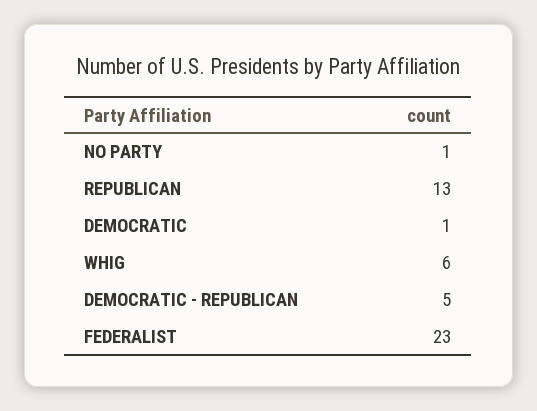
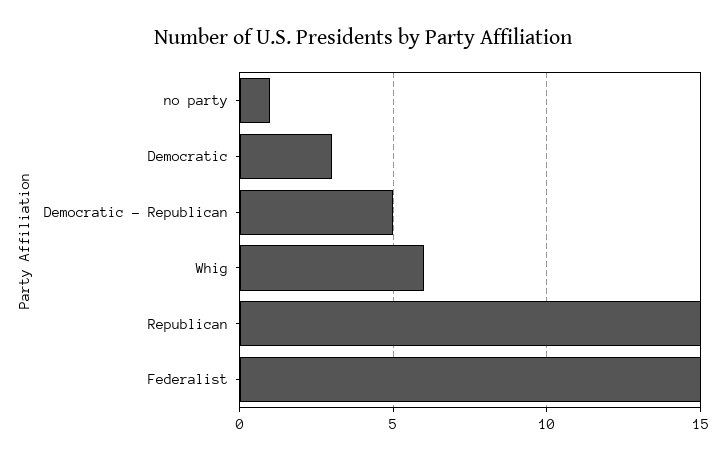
  {
    "NO PARTY": 1,
-   "REPUBLICAN": 13,
+   "REPUBLICAN": 15,
-   "DEMOCRATIC": 1,
+   "DEMOCRATIC": 3,
    "WHIG": 6,
    "DEMOCRATIC - REPUBLICAN": 5,
-   "FEDERALIST": 23
+   "FEDERALIST": 15
  }

